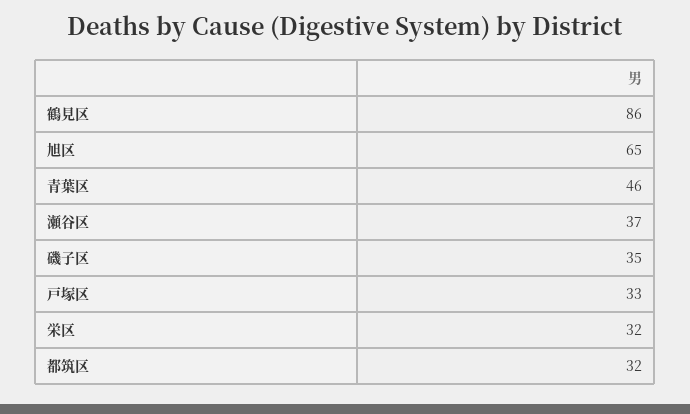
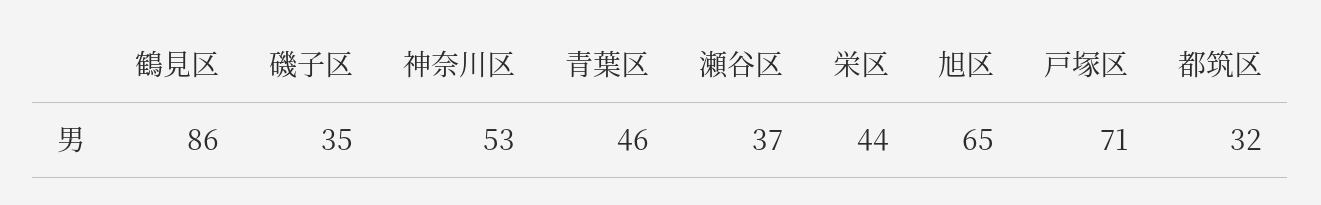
  {
    "鶴見区": 86,
    "旭区": 65,
    "青葉区": 46,
    "瀬谷区": 37,
    "磯子区": 35,
-   "戸塚区": 33,
+   "戸塚区": 71,
-   "栄区": 32,
+   "栄区": 44,
-   "都筑区": 32
+   "都筑区": 32,
+   "神奈川区": 53
  }

